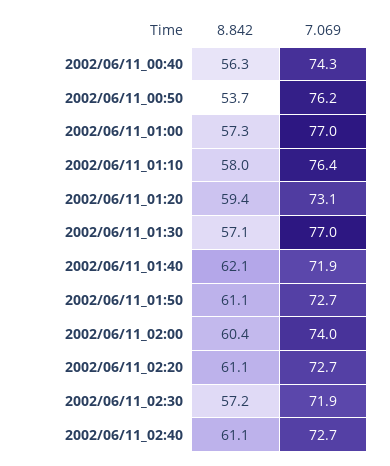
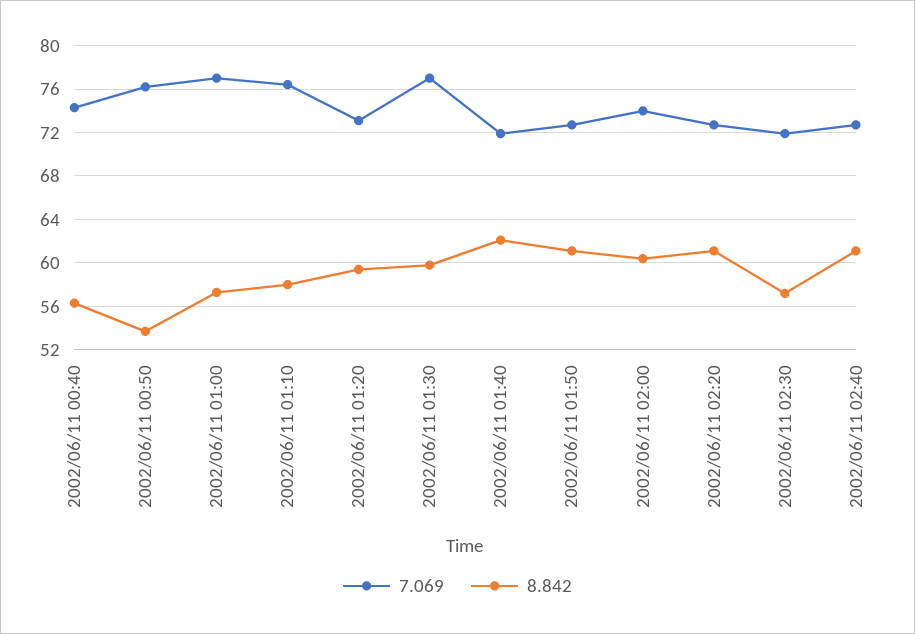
  {
    "8.842": {
      "2002/06/11_00:40": 56.3,
      "2002/06/11_00:50": 53.7,
      "2002/06/11_01:00": 57.3,
      "2002/06/11_01:10": 58,
      "2002/06/11_01:20": 59.4,
-     "2002/06/11_01:30": 57.1,
+     "2002/06/11_01:30": 60,
      "2002/06/11_01:40": 62.1,
      "2002/06/11_01:50": 61.1,
      "2002/06/11_02:00": 60.4,
      "2002/06/11_02:20": 61.1,
      "2002/06/11_02:30": 57.2,
      "2002/06/11_02:40": 61.1
    },
    "7.069": {
      "2002/06/11_00:40": 74.3,
      "2002/06/11_00:50": 76.2,
      "2002/06/11_01:00": 77,
      "2002/06/11_01:10": 76.4,
      "2002/06/11_01:20": 73.1,
      "2002/06/11_01:30": 77,
      "2002/06/11_01:40": 71.9,
      "2002/06/11_01:50": 72.7,
      "2002/06/11_02:00": 74,
      "2002/06/11_02:20": 72.7,
      "2002/06/11_02:30": 71.9,
      "2002/06/11_02:40": 72.7
    }
  }

